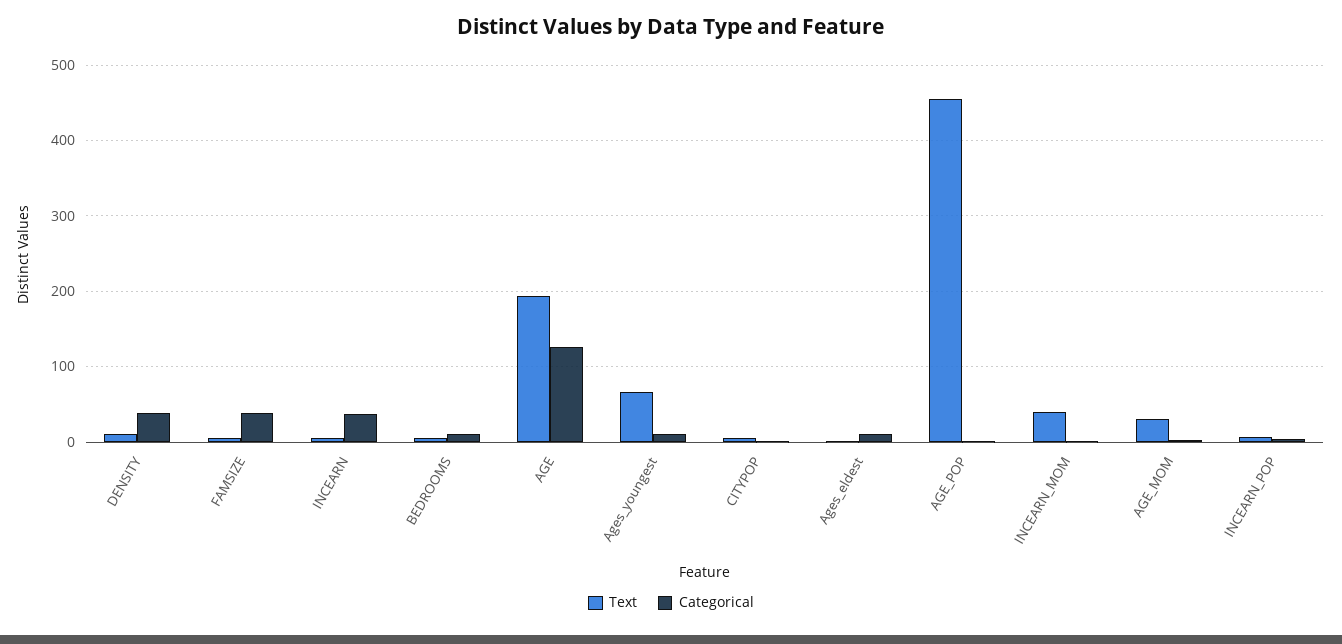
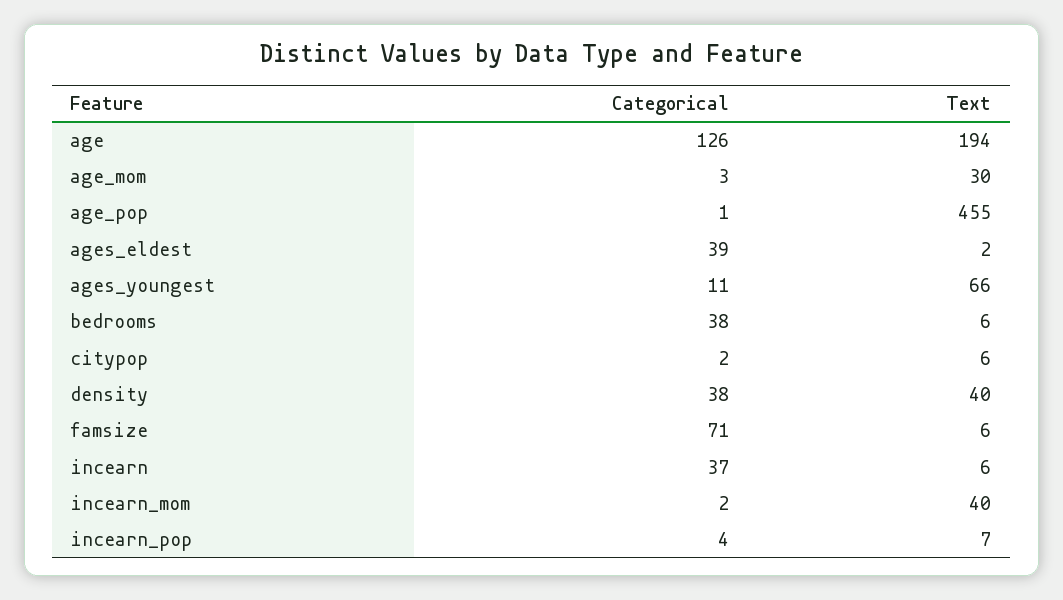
  {
    "Text": {
-     "DENSITY": 10,
+     "DENSITY": 40,
      "FAMSIZE": 6,
      "INCEARN": 6,
      "BEDROOMS": 6,
      "AGE": 194,
      "Ages_youngest": 66,
      "CITYPOP": 6,
      "Ages_eldest": 2,
      "AGE_POP": 455,
      "INCEARN_MOM": 40,
      "AGE_MOM": 30,
      "INCEARN_POP": 7
    },
    "Categorical": {
      "DENSITY": 38,
-     "FAMSIZE": 40,
+     "FAMSIZE": 71,
      "INCEARN": 37,
-     "BEDROOMS": 10,
+     "BEDROOMS": 38,
      "AGE": 126,
      "Ages_youngest": 11,
      "CITYPOP": 2,
-     "Ages_eldest": 10,
+     "Ages_eldest": 39,
      "AGE_POP": 1,
      "INCEARN_MOM": 2,
      "AGE_MOM": 3,
      "INCEARN_POP": 4
    }
  }

